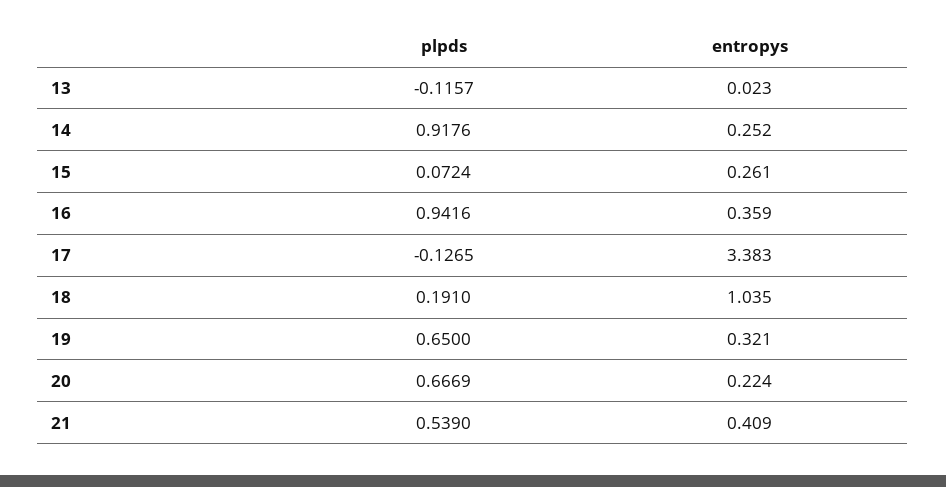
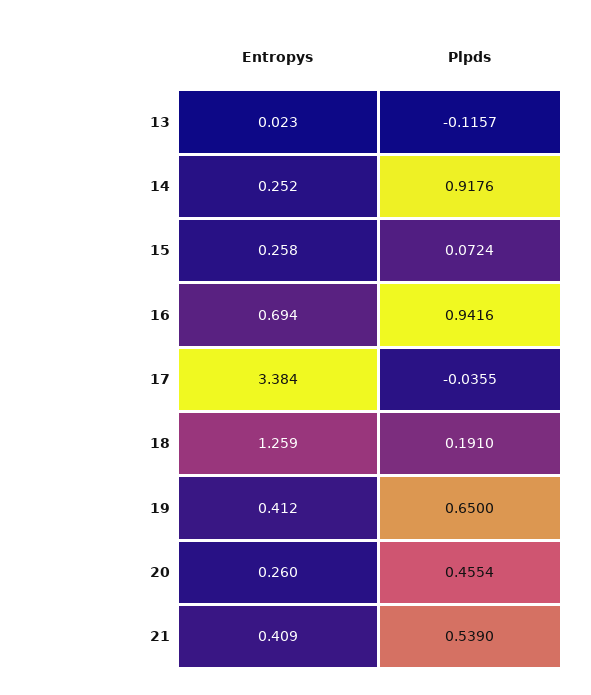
  {
    "plpds": {
      "13": -0.1157,
      "14": 0.9176,
      "15": 0.0724,
      "16": 0.9416,
-     "17": -0.1265,
+     "17": -0.0355,
      "18": 0.191,
      "19": 0.65,
-     "20": 0.6669,
+     "20": 0.4554,
      "21": 0.539
    },
    "entropys": {
      "13": 0.023,
      "14": 0.252,
-     "15": 0.261,
+     "15": 0.258,
-     "16": 0.359,
+     "16": 0.694,
-     "17": 3.383,
+     "17": 3.384,
-     "18": 1.035,
+     "18": 1.259,
-     "19": 0.321,
+     "19": 0.412,
-     "20": 0.224,
+     "20": 0.26,
      "21": 0.409
    }
  }

